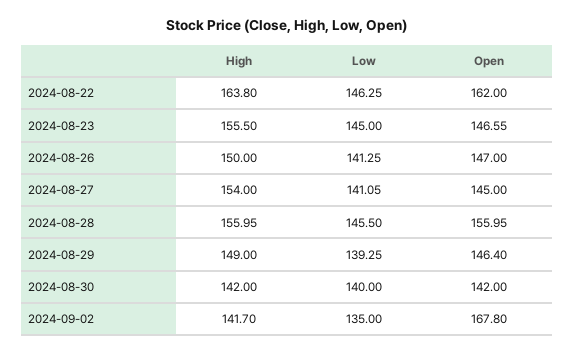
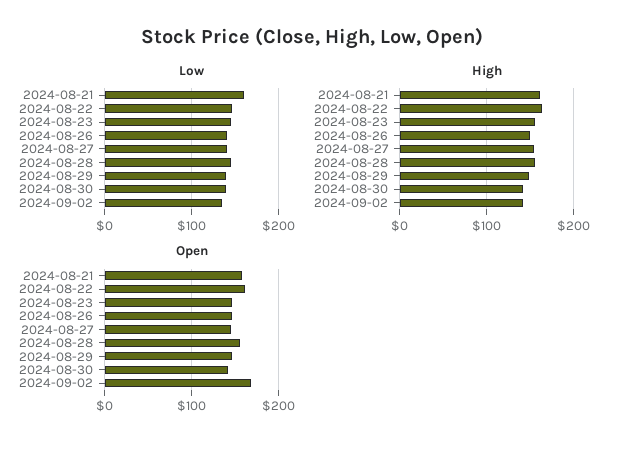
  {
    "High": {
      "2024-08-22": 163.8,
      "2024-08-23": 155.5,
      "2024-08-26": 150,
      "2024-08-27": 154,
      "2024-08-28": 155.95,
      "2024-08-29": 149,
      "2024-08-30": 142,
-     "2024-09-02": 141.7
+     "2024-09-02": 141.7,
+     "2024-08-21": 160
    },
    "Low": {
      "2024-08-22": 146.25,
      "2024-08-23": 145,
      "2024-08-26": 141.25,
      "2024-08-27": 141.05,
      "2024-08-28": 145.5,
      "2024-08-29": 139.25,
      "2024-08-30": 140,
-     "2024-09-02": 135
+     "2024-09-02": 135,
+     "2024-08-21": 160
    },
    "Open": {
      "2024-08-22": 162,
      "2024-08-23": 146.55,
      "2024-08-26": 147,
      "2024-08-27": 145,
      "2024-08-28": 155.95,
      "2024-08-29": 146.4,
      "2024-08-30": 142,
-     "2024-09-02": 167.8
+     "2024-09-02": 167.8,
+     "2024-08-21": 160
    }
  }

